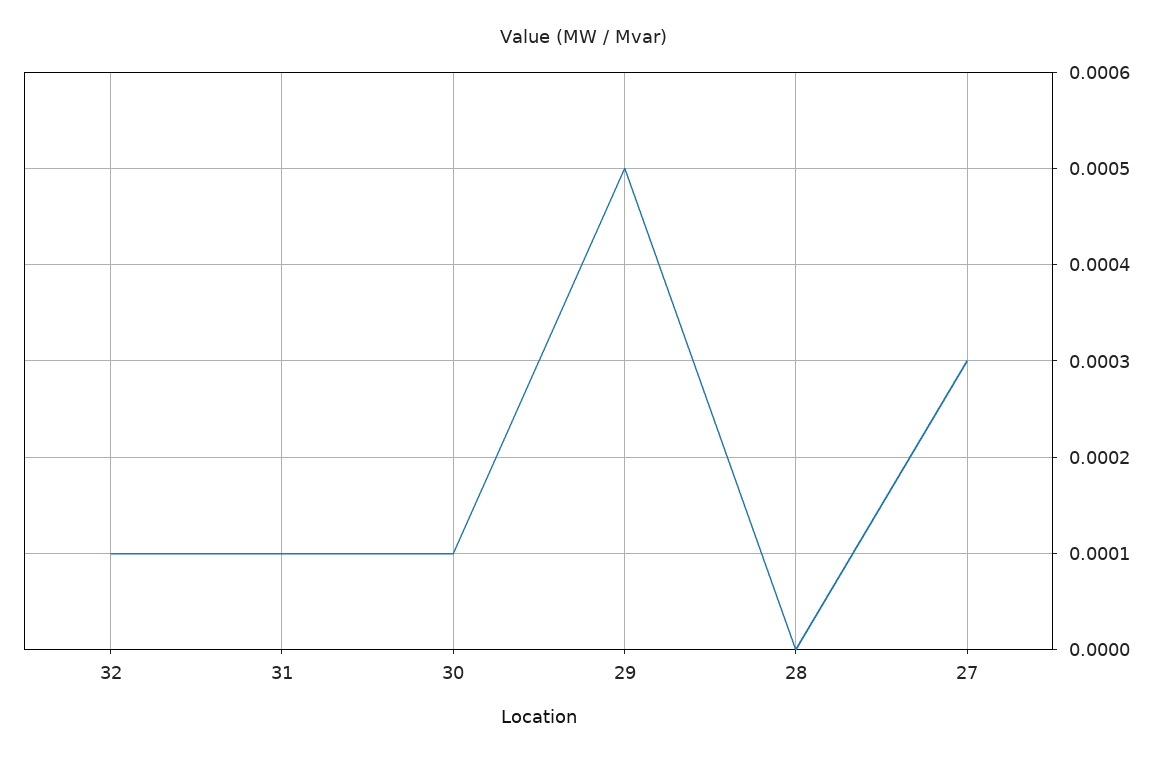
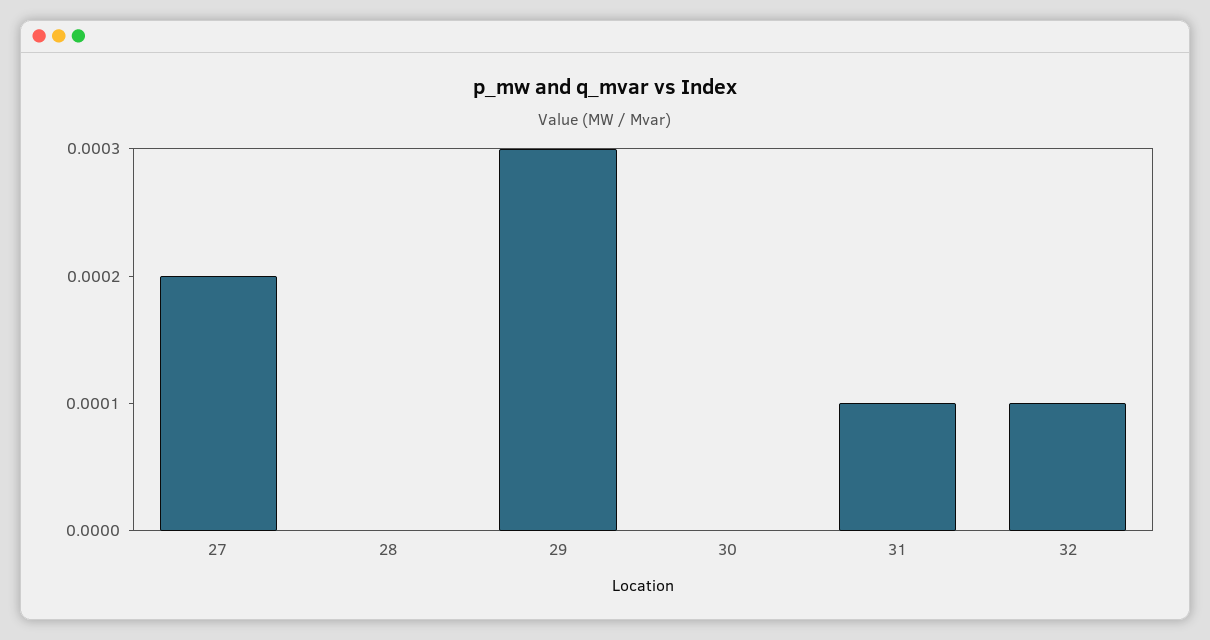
  {
    "32": 0.0001,
    "31": 0.0001,
-   "30": 0.0001,
+   "30": 0,
-   "29": 0.0005,
+   "29": 0.0003,
    "28": 0,
-   "27": 0.0003
+   "27": 0.0002
  }

